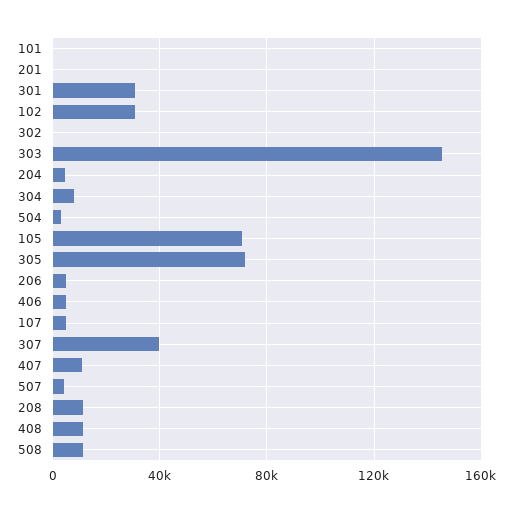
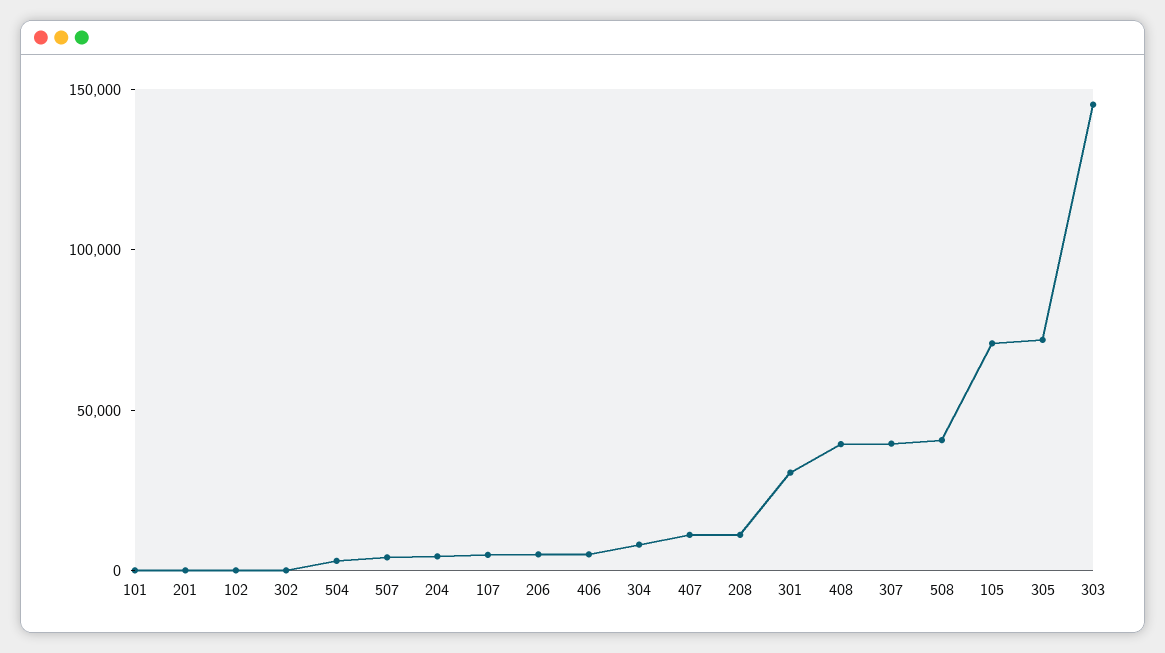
  {
    "101": 0,
    "201": 0,
    "301": 30000,
-   "102": 30000,
+   "102": 0,
    "302": 0,
    "303": 145000,
    "204": 5000,
    "304": 10000,
    "504": 5000,
    "105": 70000,
    "305": 70000,
    "206": 5000,
    "406": 5000,
    "107": 5000,
    "307": 40000,
    "407": 10000,
    "507": 5000,
    "208": 10000,
-   "408": 10000,
+   "408": 40000,
-   "508": 10000
+   "508": 40000
  }

